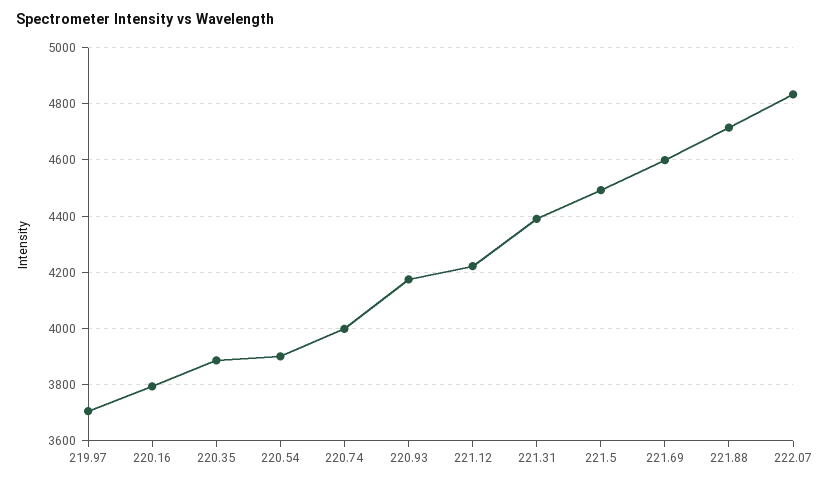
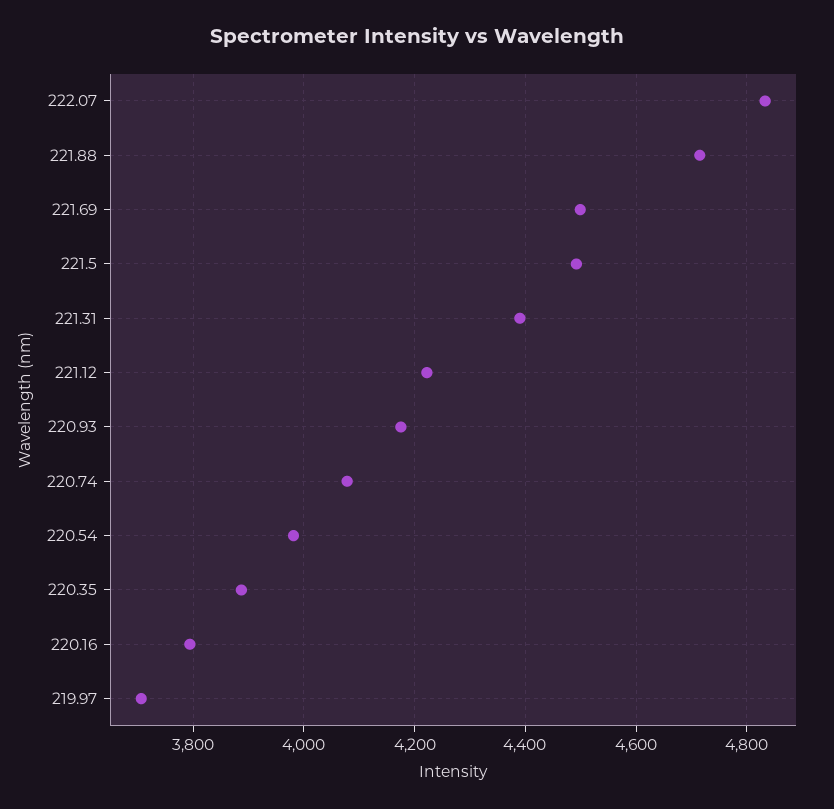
  {
    "219.97": 3700,
    "220.16": 3800,
    "220.35": 3880,
-   "220.54": 3900,
+   "220.54": 3980,
-   "220.74": 4000,
+   "220.74": 4080,
    "220.93": 4180,
    "221.12": 4220,
    "221.31": 4400,
    "221.5": 4500,
-   "221.69": 4600,
+   "221.69": 4500,
    "221.88": 4720,
    "222.07": 4840
  }

